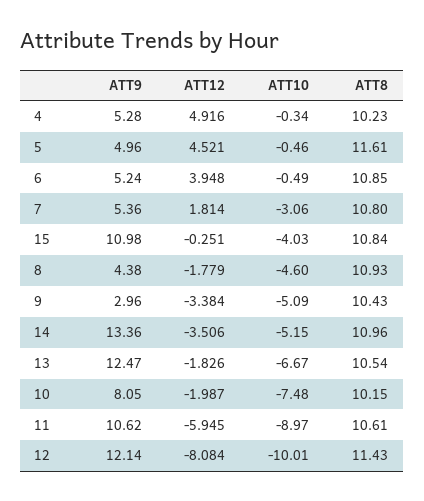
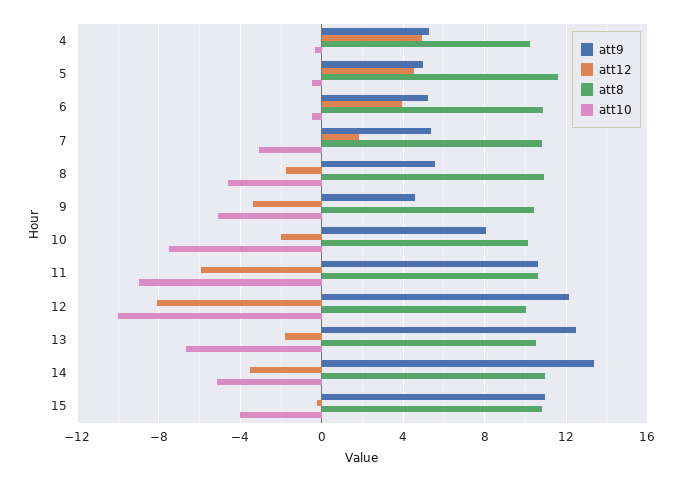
  {
    "ATT9": {
      "4": 5.28,
      "5": 4.96,
      "6": 5.24,
      "7": 5.36,
      "15": 10.98,
-     "8": 4.38,
+     "8": 5.5,
-     "9": 2.96,
+     "9": 4.5,
      "14": 13.36,
      "13": 12.47,
      "10": 8.05,
      "11": 10.62,
      "12": 12.14
    },
    "ATT12": {
      "4": 4.916,
      "5": 4.521,
      "6": 3.948,
      "7": 1.814,
      "15": -0.251,
      "8": -1.779,
      "9": -3.384,
      "14": -3.506,
      "13": -1.826,
      "10": -1.987,
      "11": -5.945,
      "12": -8.084
    },
    "ATT10": {
      "4": -0.34,
      "5": -0.46,
      "6": -0.49,
      "7": -3.06,
      "15": -4.03,
      "8": -4.6,
      "9": -5.09,
      "14": -5.15,
      "13": -6.67,
      "10": -7.48,
      "11": -8.97,
      "12": -10.01
    },
    "ATT8": {
      "4": 10.23,
      "5": 11.61,
      "6": 10.85,
      "7": 10.8,
      "15": 10.84,
      "8": 10.93,
      "9": 10.43,
      "14": 10.96,
      "13": 10.54,
      "10": 10.15,
      "11": 10.61,
-     "12": 11.43
+     "12": 10
    }
  }

